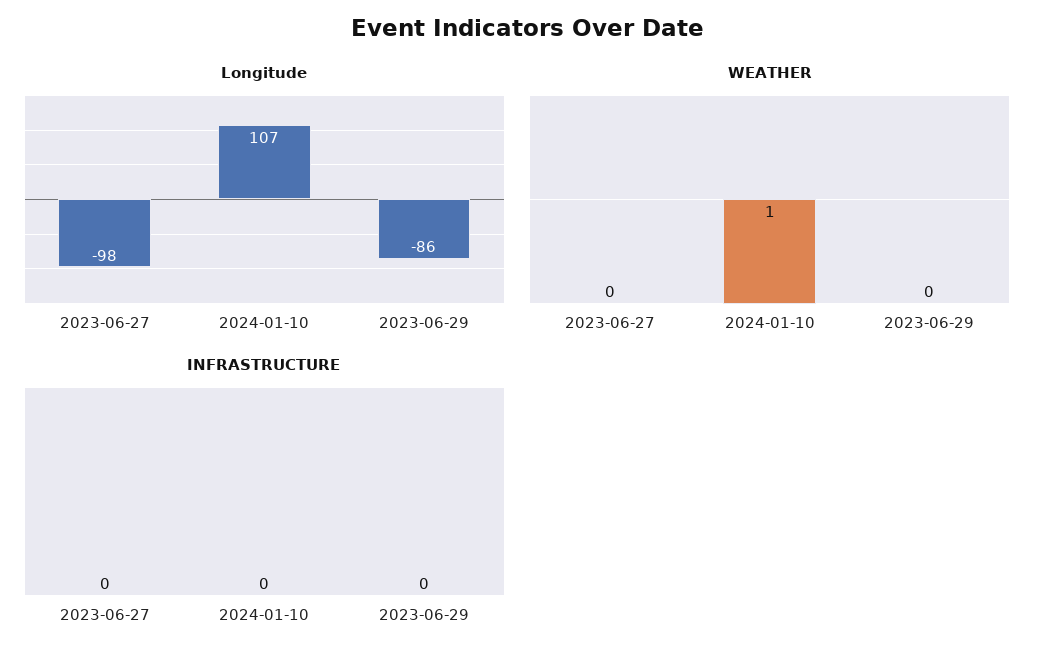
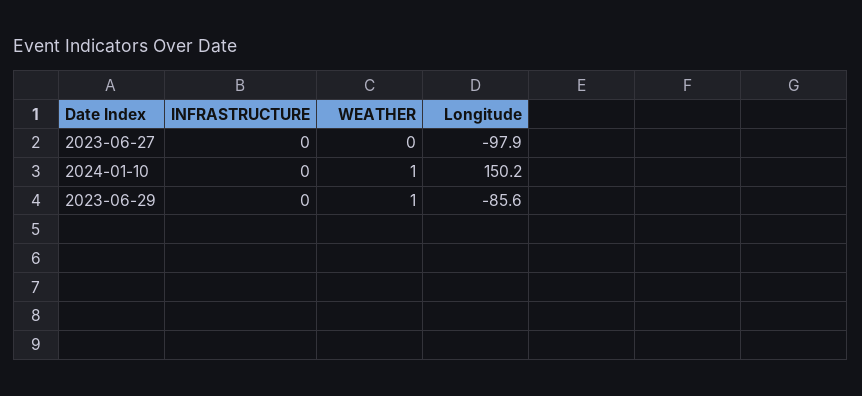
  {
    "Longitude": {
      "2023-06-27": -97.9,
-     "2024-01-10": 107,
+     "2024-01-10": 150.2,
      "2023-06-29": -85.6
    },
    "WEATHER": {
      "2023-06-27": 0,
      "2024-01-10": 1,
-     "2023-06-29": 0
+     "2023-06-29": 1
    },
    "INFRASTRUCTURE": {
      "2023-06-27": 0,
      "2024-01-10": 0,
      "2023-06-29": 0
    }
  }

